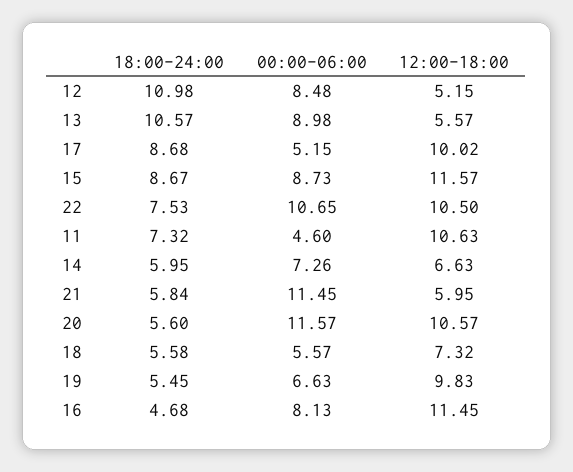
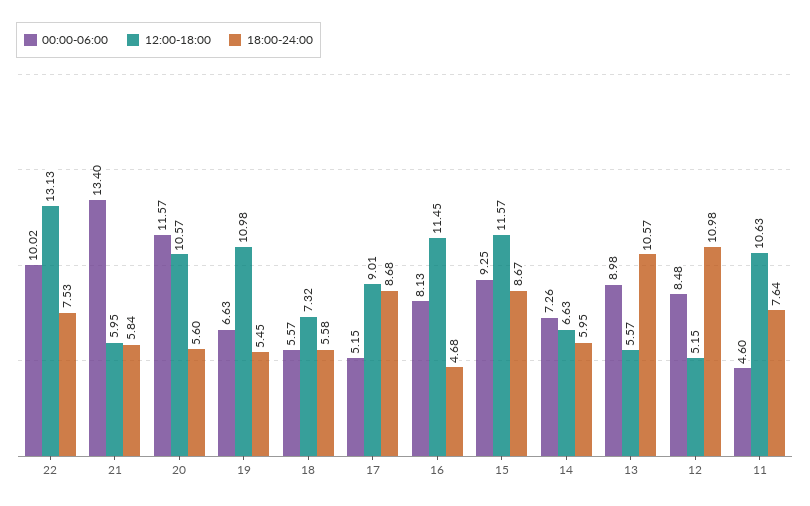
  {
    "18:00-24:00": {
      "12": 10.98,
      "13": 10.57,
      "17": 8.68,
      "15": 8.67,
      "22": 7.53,
-     "11": 7.32,
+     "11": 7.64,
      "14": 5.95,
      "21": 5.84,
      "20": 5.6,
      "18": 5.58,
      "19": 5.45,
      "16": 4.68
    },
    "00:00-06:00": {
      "12": 8.48,
      "13": 8.98,
      "17": 5.15,
-     "15": 8.73,
+     "15": 9.25,
-     "22": 10.65,
+     "22": 10.02,
      "11": 4.6,
      "14": 7.26,
-     "21": 11.45,
+     "21": 13.4,
      "20": 11.57,
      "18": 5.57,
      "19": 6.63,
      "16": 8.13
    },
    "12:00-18:00": {
      "12": 5.15,
      "13": 5.57,
-     "17": 10.02,
+     "17": 9.01,
      "15": 11.57,
-     "22": 10.5,
+     "22": 13.13,
      "11": 10.63,
      "14": 6.63,
      "21": 5.95,
      "20": 10.57,
      "18": 7.32,
-     "19": 9.83,
+     "19": 10.98,
      "16": 11.45
    }
  }

